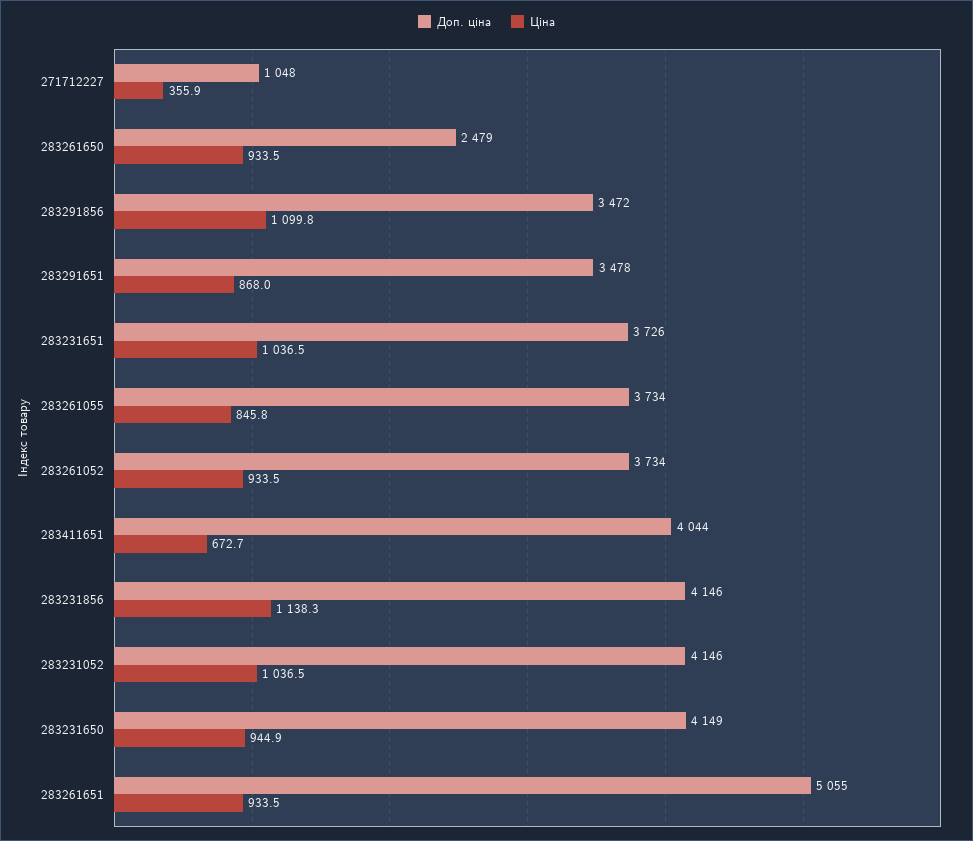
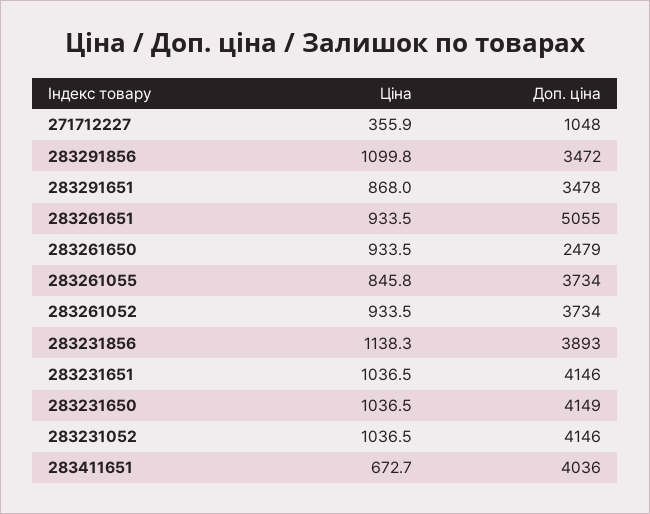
  {
    "Доп. ціна": {
      "271712227": 1048,
      "283261650": 2479,
      "283291856": 3472,
      "283291651": 3478,
-     "283231651": 3726,
+     "283231651": 4146,
      "283261055": 3734,
      "283261052": 3734,
-     "283411651": 4044,
+     "283411651": 4036,
-     "283231856": 4146,
+     "283231856": 3893,
      "283231052": 4146,
      "283231650": 4149,
      "283261651": 5055
    },
    "Ціна": {
      "271712227": 355.9,
      "283261650": 933.5,
      "283291856": 1099.8,
      "283291651": 868,
      "283231651": 1036.5,
      "283261055": 845.8,
      "283261052": 933.5,
      "283411651": 672.7,
      "283231856": 1138.3,
      "283231052": 1036.5,
-     "283231650": 944.9,
+     "283231650": 1036.5,
      "283261651": 933.5
    }
  }

